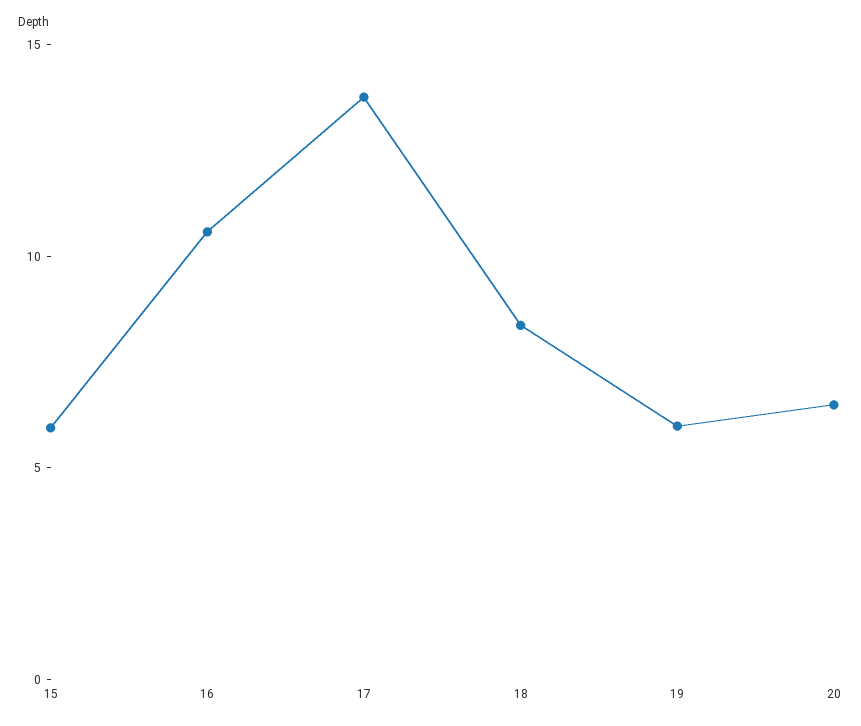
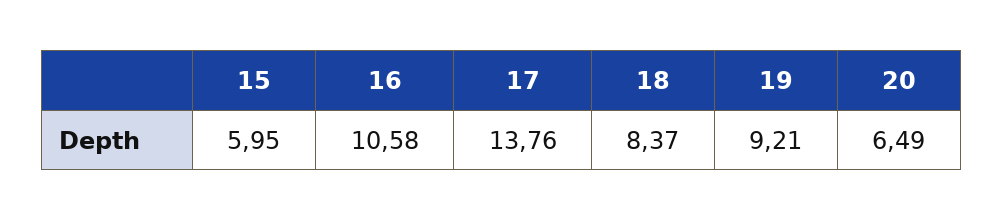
  {
    "15": 5.95,
    "16": 10.58,
    "17": 13.76,
    "18": 8.37,
-   "19": 6,
+   "19": 9.21,
    "20": 6.49
  }

